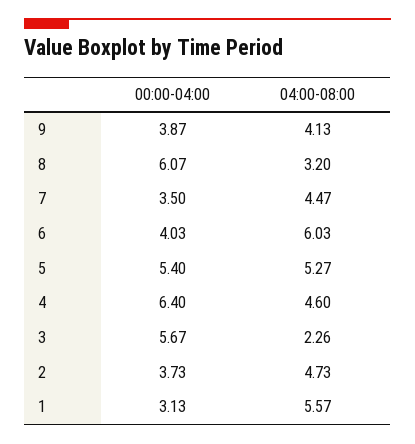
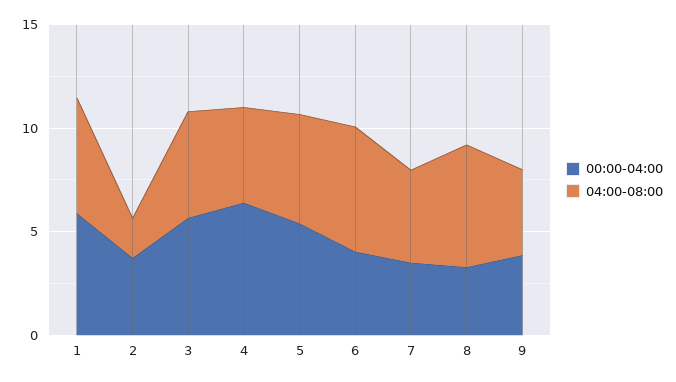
  {
    "00:00-04:00": {
      "9": 3.87,
-     "8": 6.07,
+     "8": 3,
      "7": 3.5,
      "6": 4.03,
      "5": 5.4,
      "4": 6.4,
      "3": 5.67,
      "2": 3.73,
-     "1": 3.13
+     "1": 6
    },
    "04:00-08:00": {
      "9": 4.13,
-     "8": 3.2,
+     "8": 6,
      "7": 4.47,
      "6": 6.03,
      "5": 5.27,
      "4": 4.6,
-     "3": 2.26,
+     "3": 5,
-     "2": 4.73,
+     "2": 2,
      "1": 5.57
    }
  }

